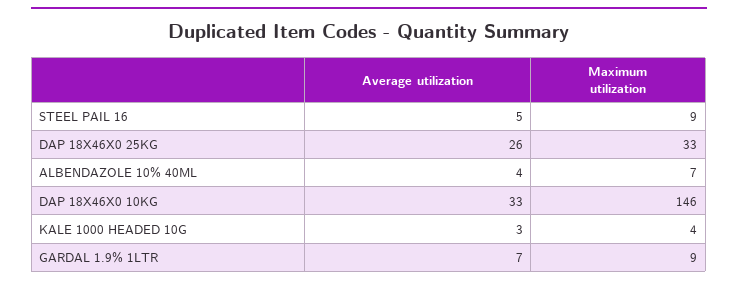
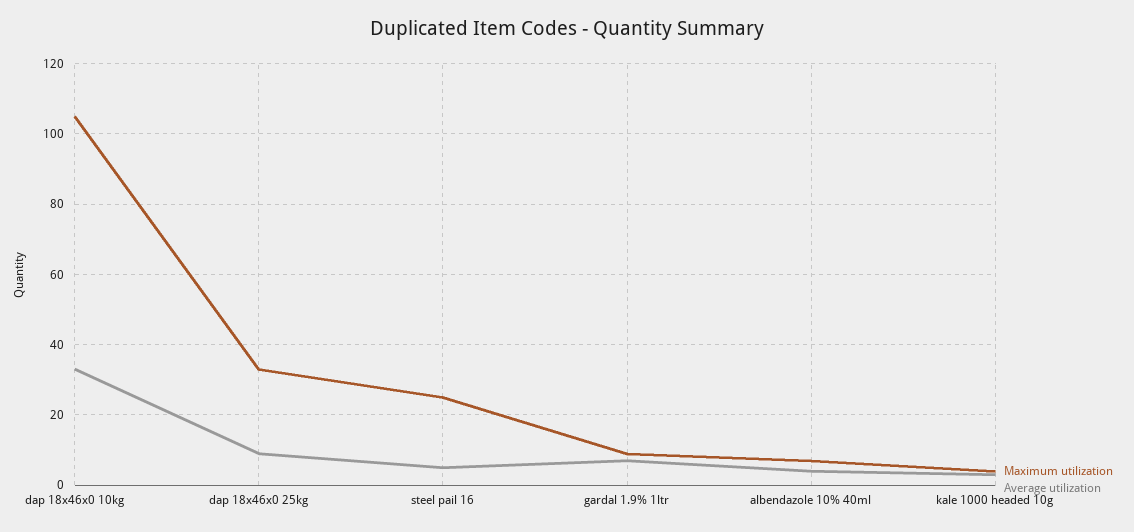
  {
    "Average utilization": {
      "STEEL PAIL 16": 5,
-     "DAP 18X46X0 25KG": 26,
+     "DAP 18X46X0 25KG": 10,
      "ALBENDAZOLE 10% 40ML": 4,
      "DAP 18X46X0 10KG": 33,
      "KALE 1000 HEADED 10G": 3,
      "GARDAL 1.9% 1LTR": 7
    },
    "Maximum utilization": {
-     "STEEL PAIL 16": 9,
+     "STEEL PAIL 16": 25,
      "DAP 18X46X0 25KG": 33,
      "ALBENDAZOLE 10% 40ML": 7,
-     "DAP 18X46X0 10KG": 146,
+     "DAP 18X46X0 10KG": 105,
      "KALE 1000 HEADED 10G": 4,
      "GARDAL 1.9% 1LTR": 9
    }
  }

